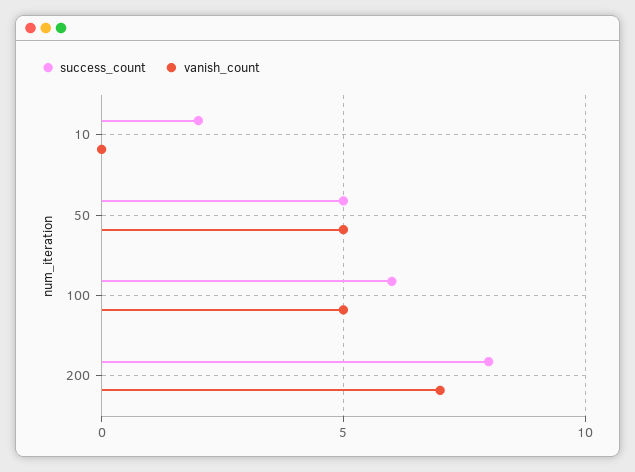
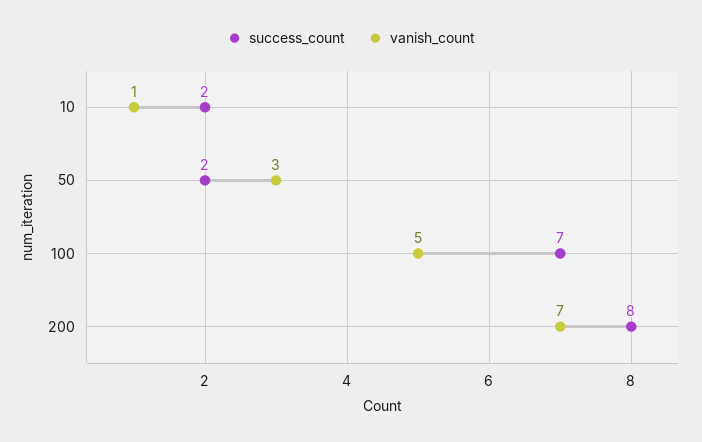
  {
    "success_count": {
      "10": 2,
-     "50": 5,
+     "50": 2,
-     "100": 6,
+     "100": 7,
      "200": 8
    },
    "vanish_count": {
-     "10": 0,
+     "10": 1,
-     "50": 5,
+     "50": 3,
      "100": 5,
      "200": 7
    }
  }

